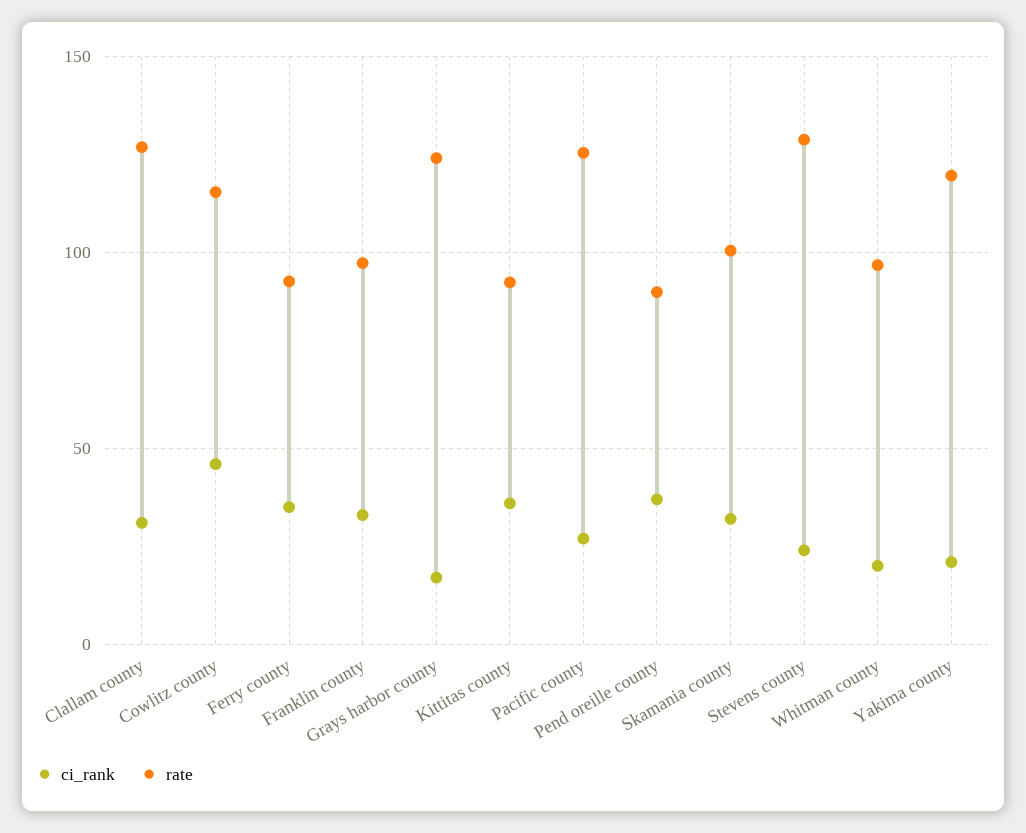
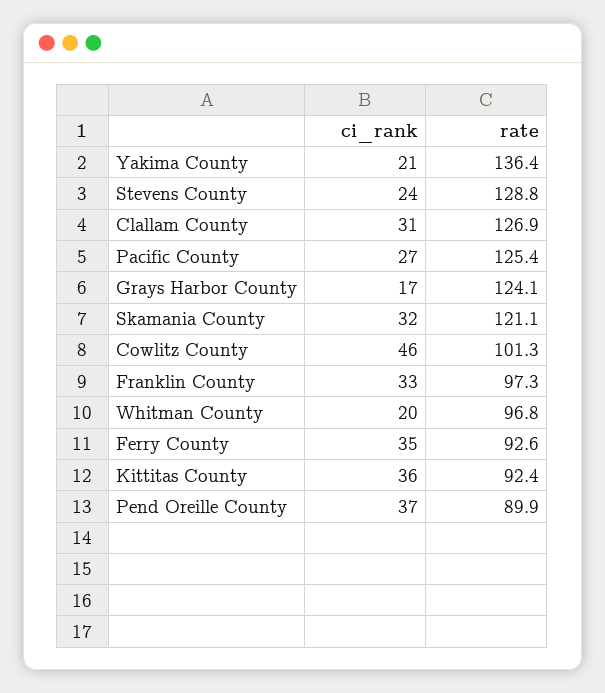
  {
    "ci_rank": {
      "Clallam county": 31,
      "Cowlitz county": 46,
      "Ferry county": 35,
      "Franklin county": 33,
      "Grays harbor county": 17,
      "Kittitas county": 36,
      "Pacific county": 27,
      "Pend oreille county": 37,
      "Skamania county": 32,
      "Stevens county": 24,
      "Whitman county": 20,
      "Yakima county": 21
    },
    "rate": {
      "Clallam county": 126.9,
-     "Cowlitz county": 115,
+     "Cowlitz county": 101.3,
      "Ferry county": 92.6,
      "Franklin county": 97.3,
      "Grays harbor county": 124.1,
      "Kittitas county": 92.4,
      "Pacific county": 125.4,
      "Pend oreille county": 89.9,
-     "Skamania county": 100,
+     "Skamania county": 121.1,
      "Stevens county": 128.8,
      "Whitman county": 96.8,
-     "Yakima county": 120
+     "Yakima county": 136.4
    }
  }

